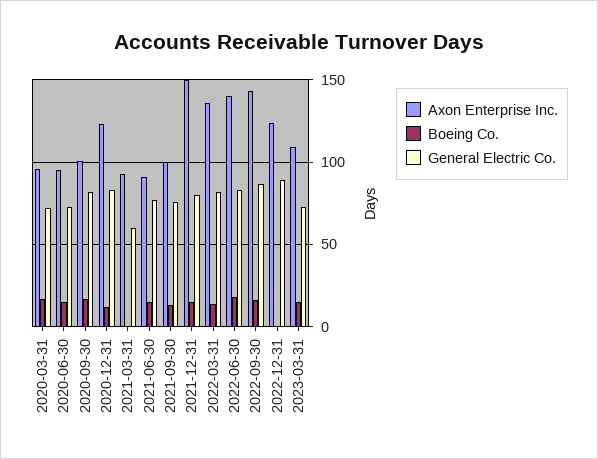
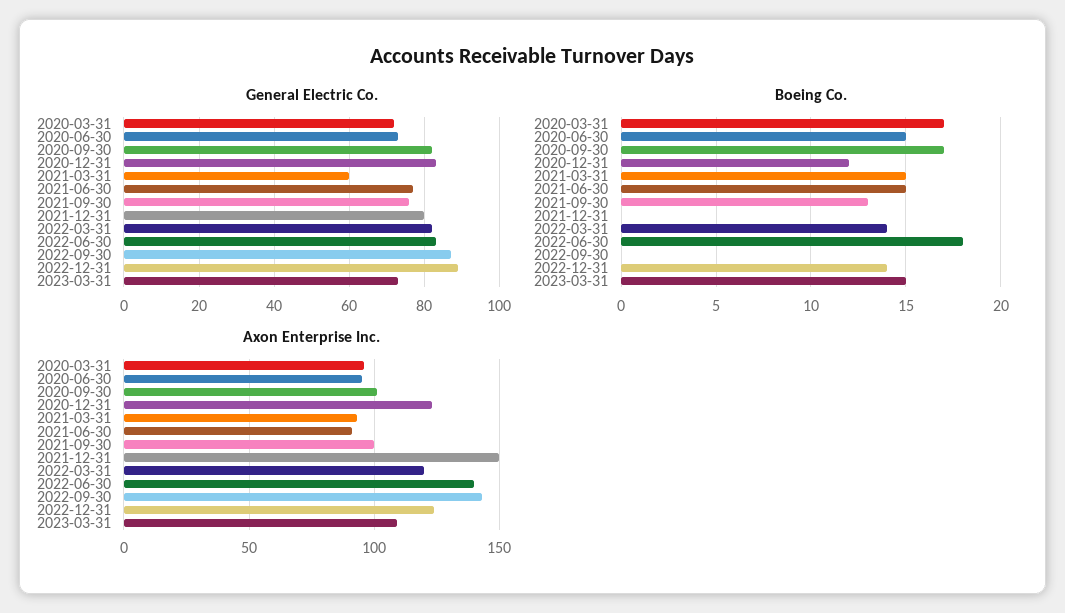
  {
    "Axon Enterprise Inc.": {
      "2020-03-31": 95,
      "2020-06-30": 95,
      "2020-09-30": 100,
      "2020-12-31": 125,
      "2021-03-31": 95,
      "2021-06-30": 90,
      "2021-09-30": 100,
      "2021-12-31": 150,
-     "2022-03-31": 135,
+     "2022-03-31": 120,
      "2022-06-30": 140,
      "2022-09-30": 145,
      "2022-12-31": 125,
      "2023-03-31": 110
    },
    "Boeing Co.": {
      "2020-03-31": 17,
      "2020-06-30": 15,
      "2020-09-30": 17,
      "2020-12-31": 12,
-     "2021-03-31": 0,
+     "2021-03-31": 15,
      "2021-06-30": 15,
      "2021-09-30": 13,
-     "2021-12-31": 15,
+     "2021-12-31": 0,
      "2022-03-31": 14,
      "2022-06-30": 18,
-     "2022-09-30": 15,
+     "2022-09-30": 0,
-     "2022-12-31": 0,
+     "2022-12-31": 14,
      "2023-03-31": 15
    },
    "General Electric Co.": {
      "2020-03-31": 70,
      "2020-06-30": 75,
      "2020-09-30": 80,
      "2020-12-31": 85,
      "2021-03-31": 60,
      "2021-06-30": 75,
      "2021-09-30": 75,
      "2021-12-31": 80,
      "2022-03-31": 80,
      "2022-06-30": 85,
      "2022-09-30": 85,
      "2022-12-31": 90,
      "2023-03-31": 75
    }
  }

